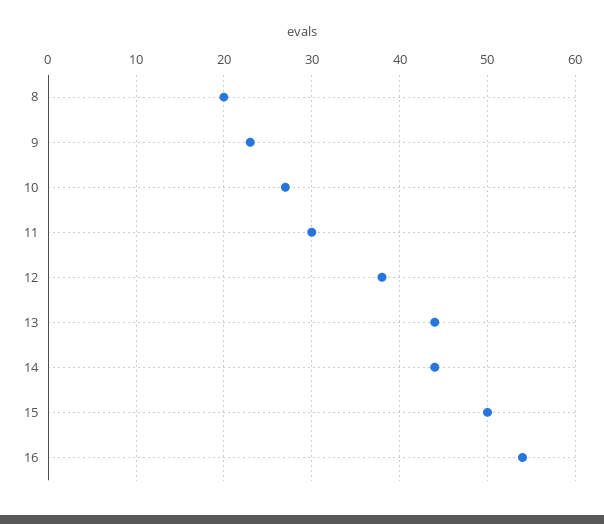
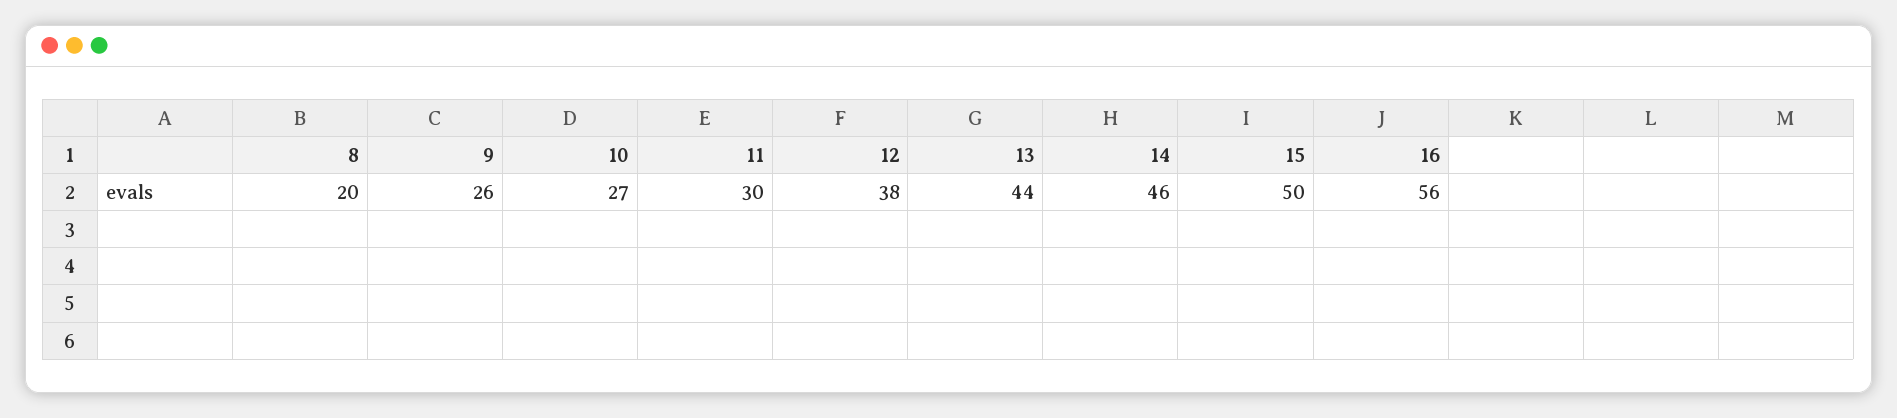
  {
    "8": 20,
-   "9": 23,
+   "9": 26,
    "10": 27,
    "11": 30,
    "12": 38,
    "13": 44,
-   "14": 44,
+   "14": 46,
    "15": 50,
-   "16": 54
+   "16": 56
  }

